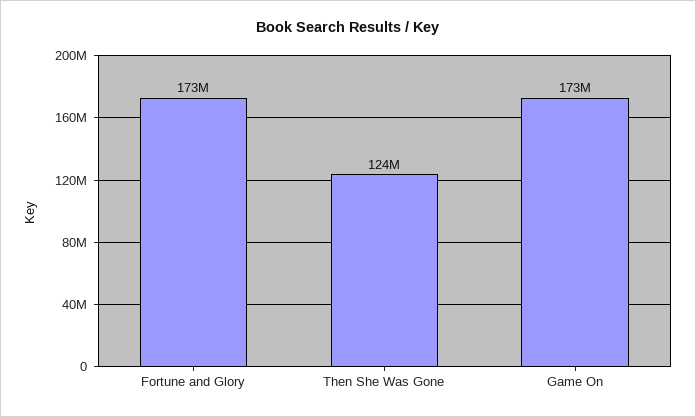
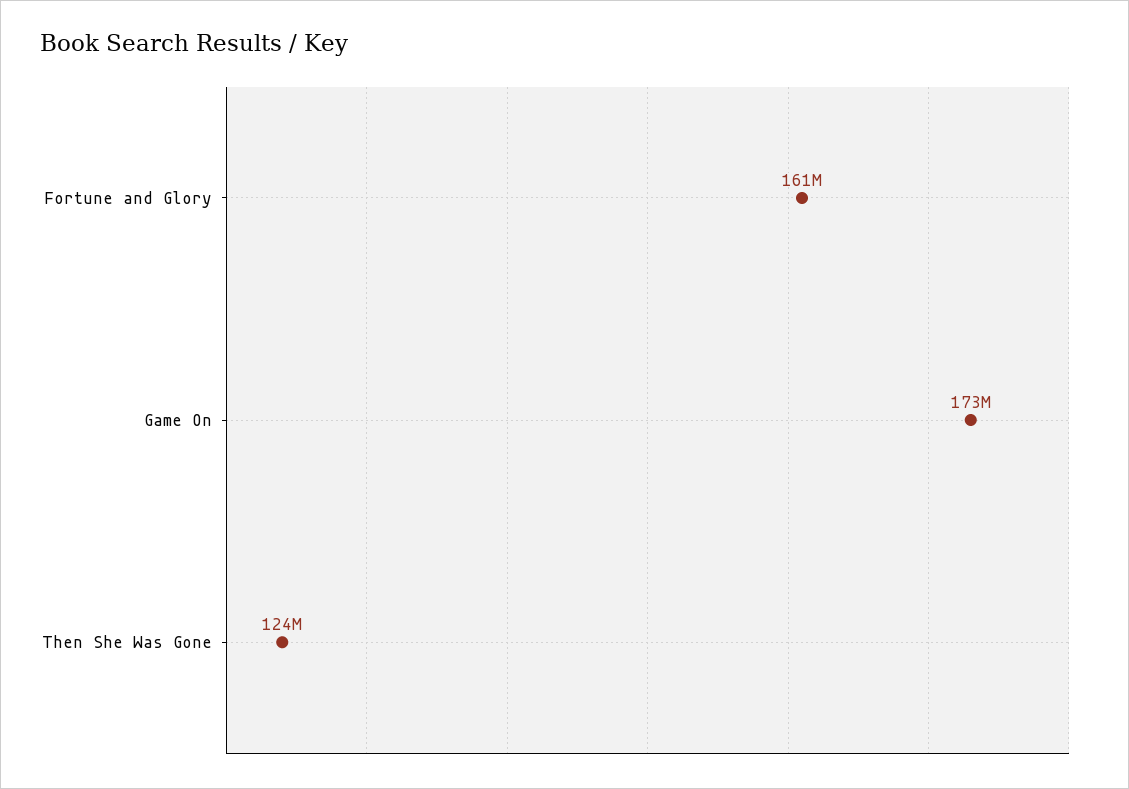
  {
-   "Fortune and Glory": 173000000,
+   "Fortune and Glory": 161000000,
    "Then She Was Gone": 124000000,
    "Game On": 173000000
  }

